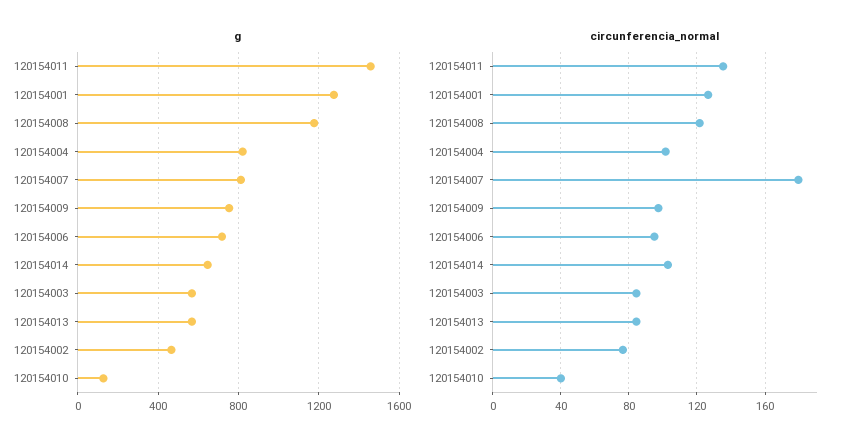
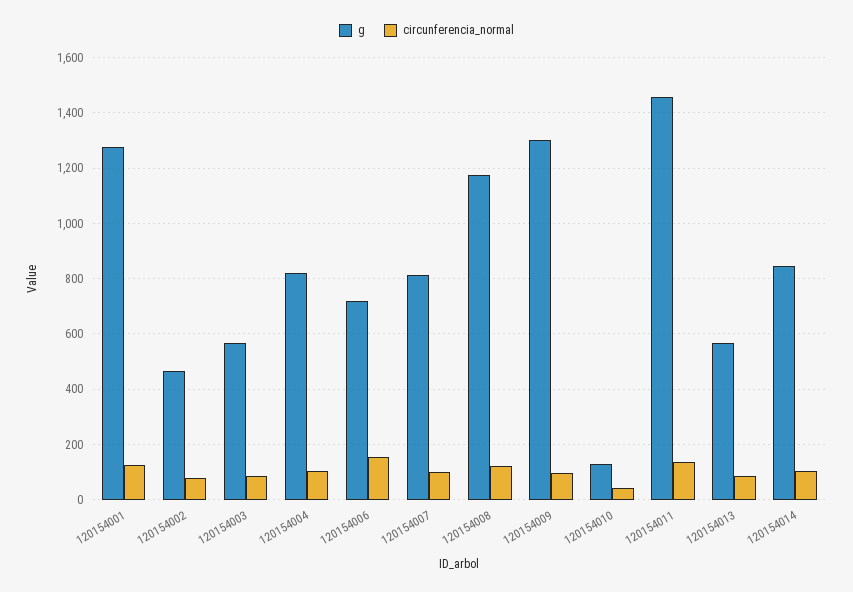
  {
    "g": {
      "120154011": 1450,
      "120154001": 1275,
      "120154008": 1175,
      "120154004": 825,
      "120154007": 825,
-     "120154009": 750,
+     "120154009": 1300,
      "120154006": 725,
-     "120154014": 650,
+     "120154014": 850,
      "120154003": 575,
      "120154013": 575,
      "120154002": 475,
      "120154010": 125
    },
    "circunferencia_normal": {
      "120154011": 135,
      "120154001": 125,
      "120154008": 120,
      "120154004": 100,
-     "120154007": 180,
+     "120154007": 100,
      "120154009": 95,
-     "120154006": 95,
+     "120154006": 150,
      "120154014": 105,
      "120154003": 85,
      "120154013": 85,
      "120154002": 75,
      "120154010": 40
    }
  }

